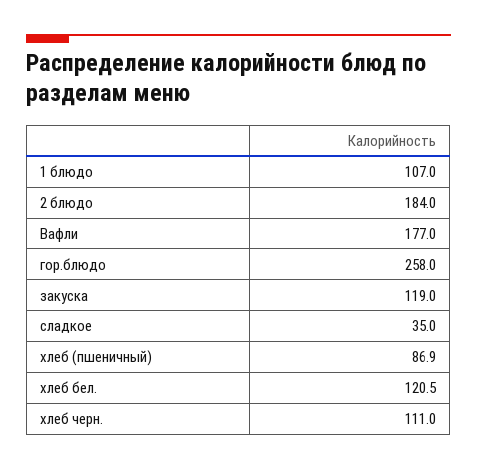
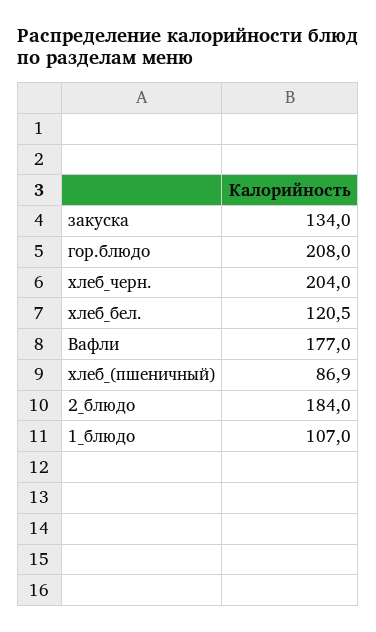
  {
    "1 блюдо": 107,
    "2 блюдо": 184,
    "Вафли": 177,
-   "гор.блюдо": 258,
+   "гор.блюдо": 208,
-   "закуска": 119,
+   "закуска": 134,
-   "сладкое": 35,
    "хлеб (пшеничный)": 86.9,
    "хлеб бел.": 120.5,
-   "хлеб черн.": 111
+   "хлеб черн.": 204
  }

